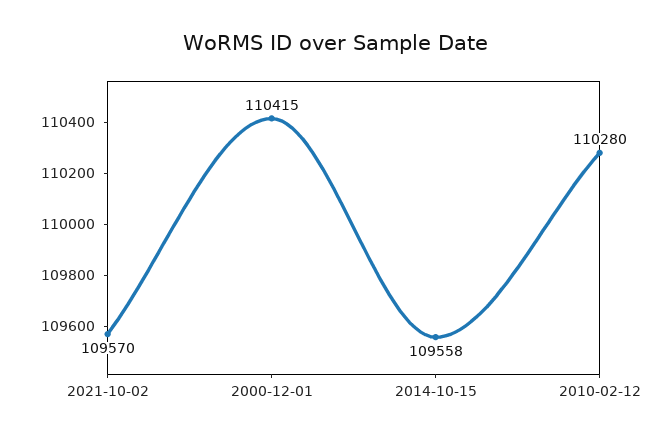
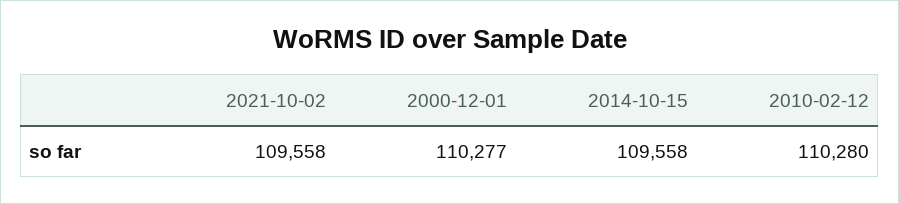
  {
-   "2021-10-02": 109570,
+   "2021-10-02": 109558,
-   "2000-12-01": 110415,
+   "2000-12-01": 110277,
    "2014-10-15": 109558,
    "2010-02-12": 110280
  }

